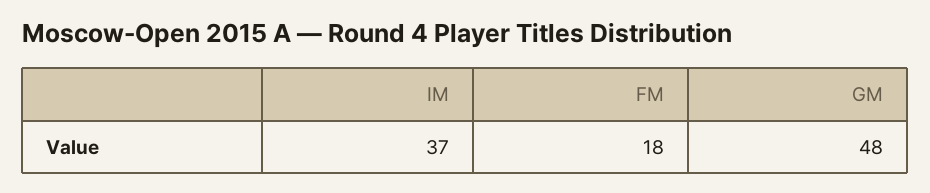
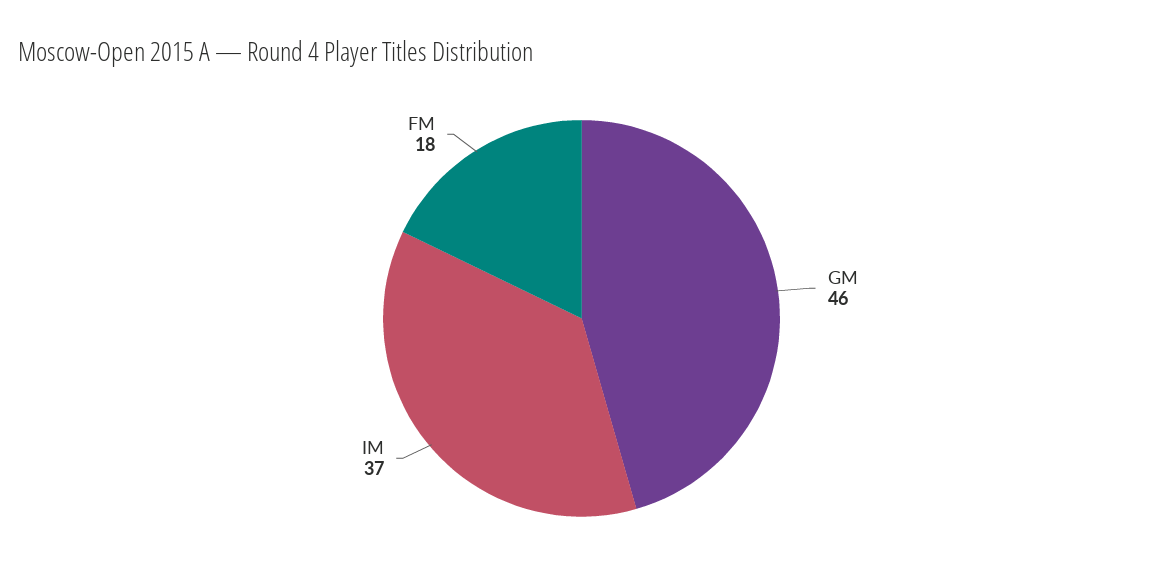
  {
    "IM": 37,
    "FM": 18,
-   "GM": 48
+   "GM": 46
  }

